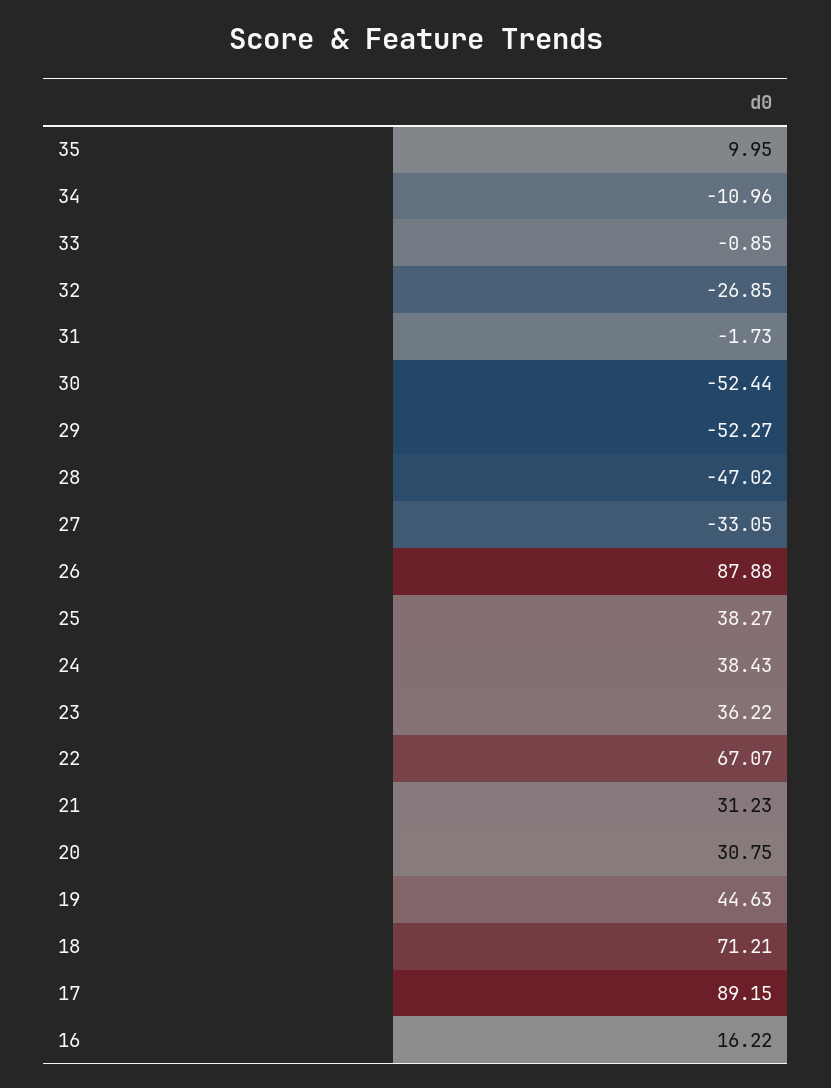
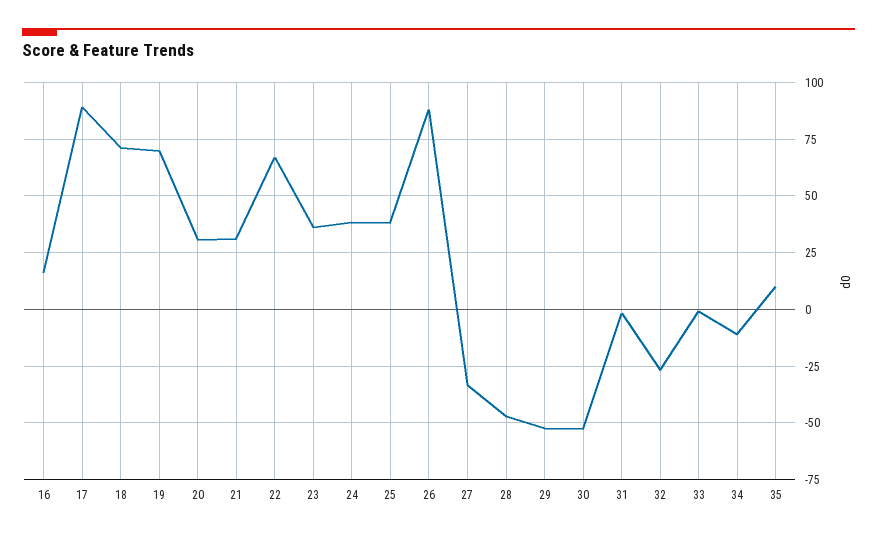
  {
    "35": 9.95,
    "34": -10.96,
    "33": -0.85,
    "32": -26.85,
    "31": -1.73,
    "30": -52.44,
    "29": -52.27,
    "28": -47.02,
    "27": -33.05,
    "26": 87.88,
    "25": 38.27,
    "24": 38.43,
    "23": 36.22,
    "22": 67.07,
    "21": 31.23,
    "20": 30.75,
-   "19": 44.63,
+   "19": 70,
    "18": 71.21,
    "17": 89.15,
    "16": 16.22
  }

